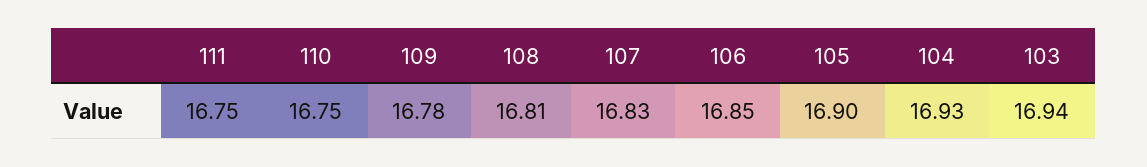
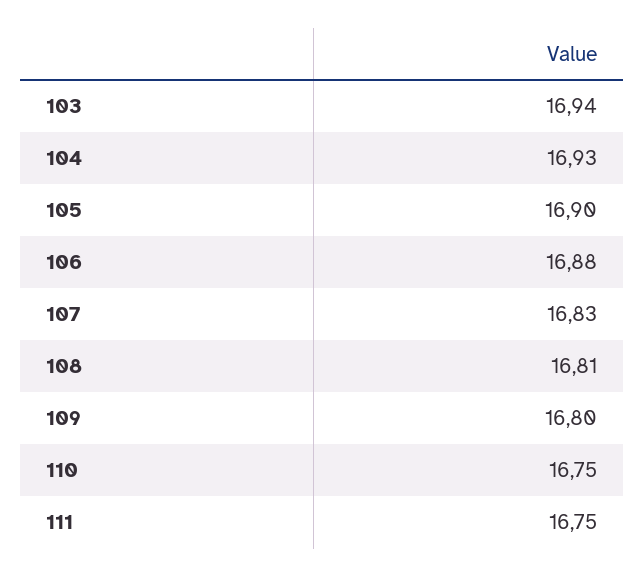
  {
    "111": 16.75,
    "110": 16.75,
-   "109": 16.78,
+   "109": 16.8,
    "108": 16.81,
    "107": 16.83,
-   "106": 16.85,
+   "106": 16.88,
    "105": 16.9,
    "104": 16.93,
    "103": 16.94
  }

